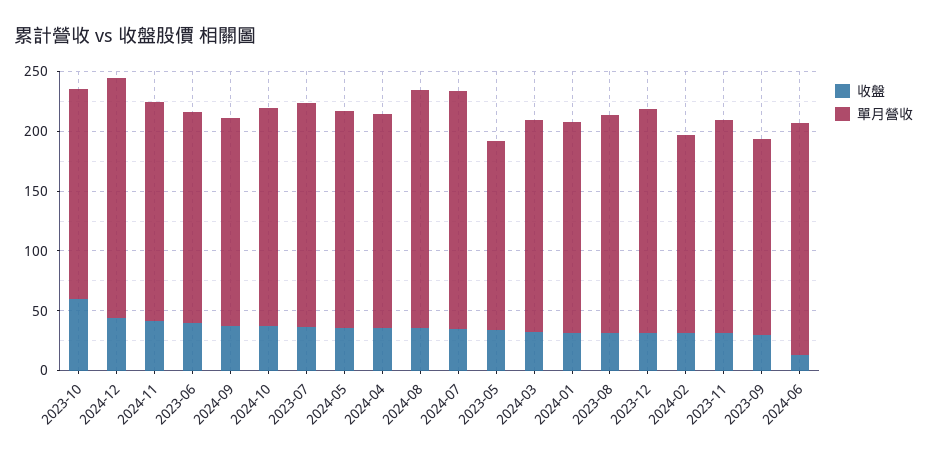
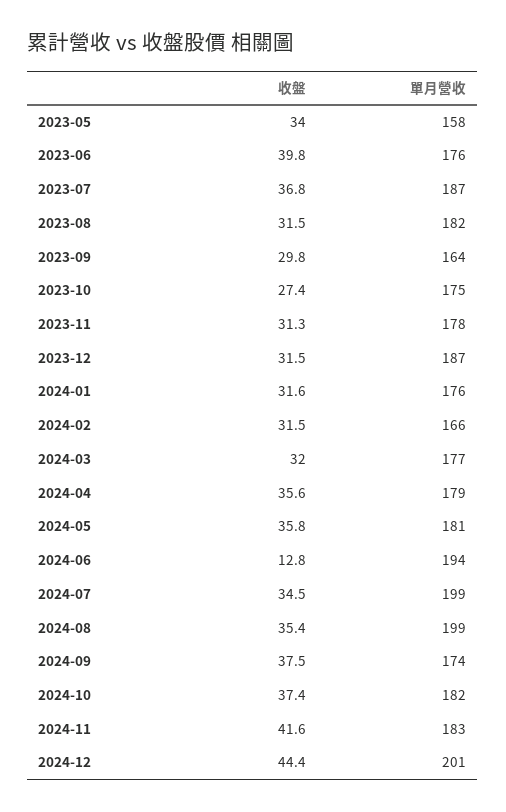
  {
    "收盤": {
-     "2023-10": 60,
+     "2023-10": 27.4,
      "2024-12": 44.4,
      "2024-11": 41.6,
      "2023-06": 39.8,
      "2024-09": 37.5,
      "2024-10": 37.4,
      "2023-07": 36.8,
      "2024-05": 35.8,
      "2024-04": 35.6,
      "2024-08": 35.4,
      "2024-07": 34.5,
      "2023-05": 34,
      "2024-03": 32,
      "2024-01": 31.6,
      "2023-08": 31.5,
      "2023-12": 31.5,
      "2024-02": 31.5,
      "2023-11": 31.3,
      "2023-09": 29.8,
      "2024-06": 12.8
    },
    "單月營收": {
      "2023-10": 175,
      "2024-12": 201,
      "2024-11": 183,
      "2023-06": 176,
      "2024-09": 174,
      "2024-10": 182,
      "2023-07": 187,
      "2024-05": 181,
      "2024-04": 179,
      "2024-08": 199,
      "2024-07": 199,
      "2023-05": 158,
      "2024-03": 177,
      "2024-01": 176,
      "2023-08": 182,
      "2023-12": 187,
      "2024-02": 166,
      "2023-11": 178,
      "2023-09": 164,
      "2024-06": 194
    }
  }

